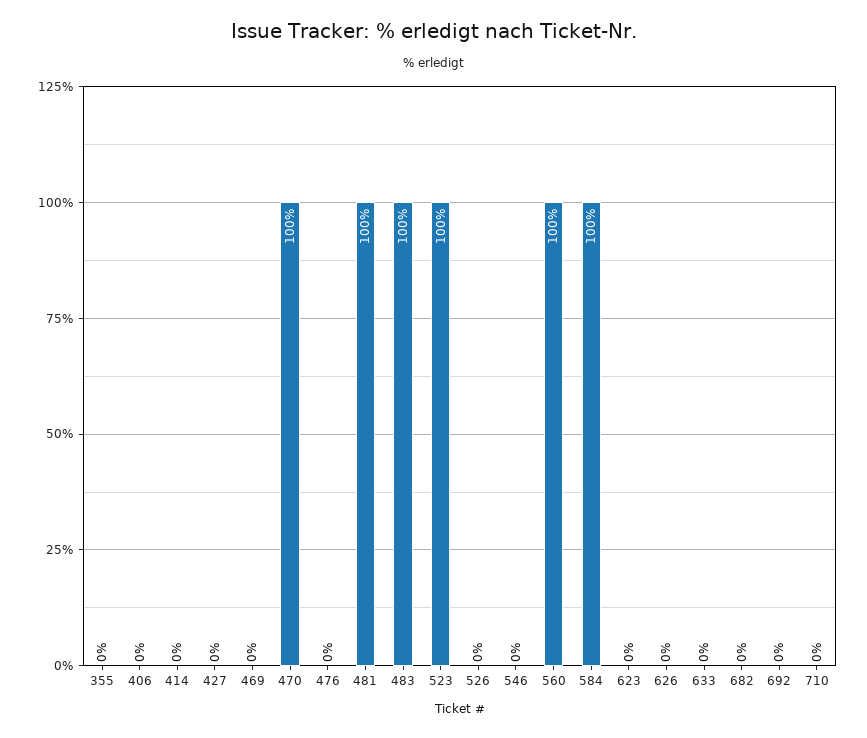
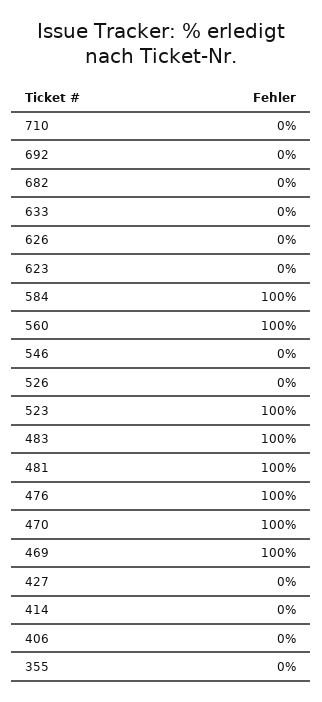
  {
    "355": 0,
    "406": 0,
    "414": 0,
    "427": 0,
-   "469": 0,
+   "469": 100,
    "470": 100,
-   "476": 0,
+   "476": 100,
    "481": 100,
    "483": 100,
    "523": 100,
    "526": 0,
    "546": 0,
    "560": 100,
    "584": 100,
    "623": 0,
    "626": 0,
    "633": 0,
    "682": 0,
    "692": 0,
    "710": 0
  }

